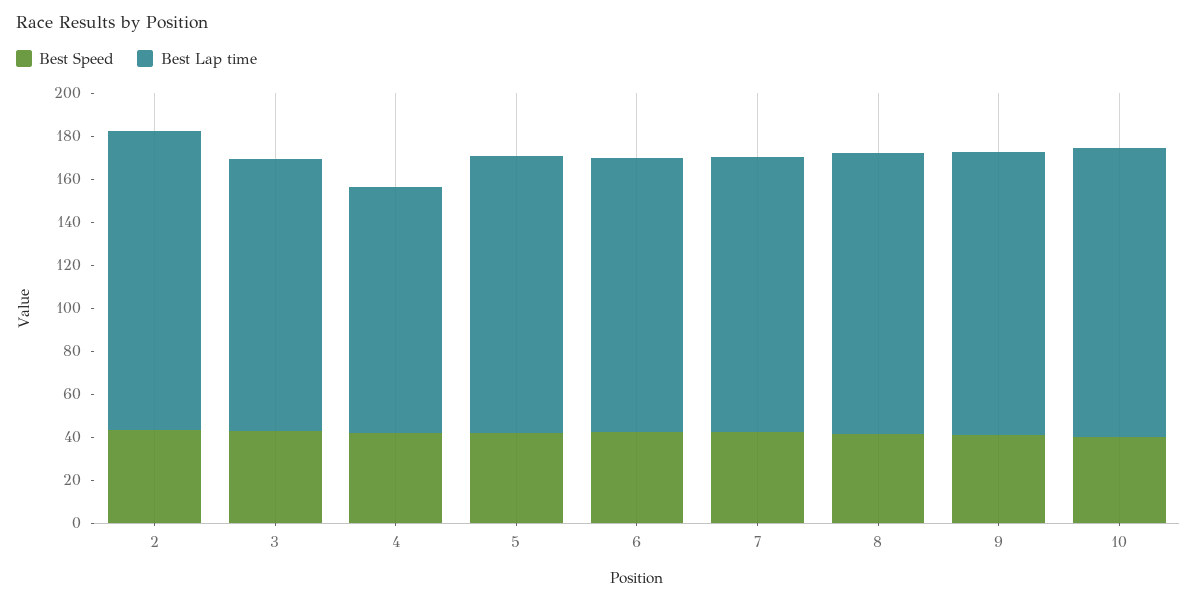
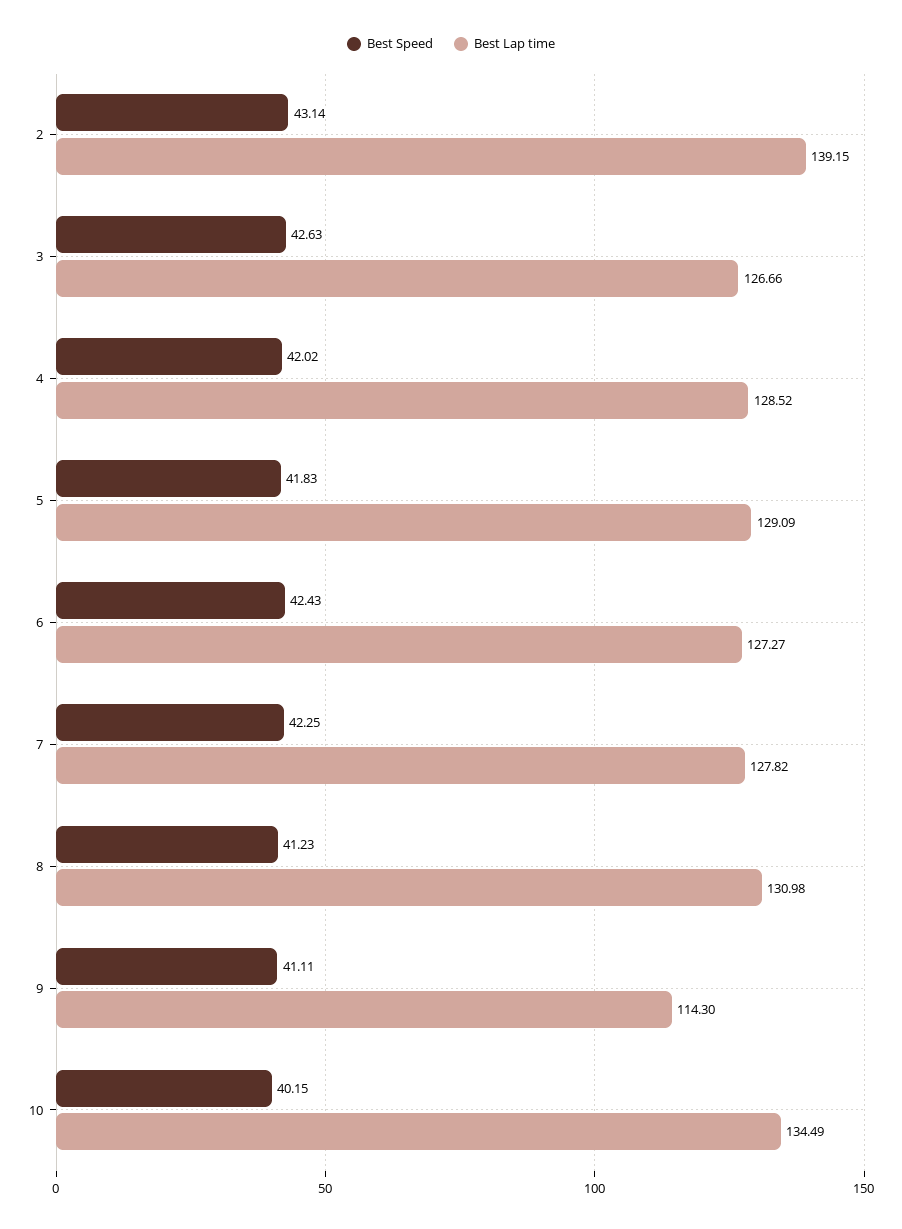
  {
    "Best Speed": {
      "2": 43.14,
      "3": 42.63,
      "4": 42.02,
      "5": 41.83,
      "6": 42.43,
      "7": 42.25,
      "8": 41.23,
      "9": 41.11,
      "10": 40.15
    },
    "Best Lap time": {
      "2": 139.15,
      "3": 126.66,
-     "4": 115,
+     "4": 128.52,
      "5": 129.09,
      "6": 127.27,
      "7": 127.82,
      "8": 130.98,
-     "9": 130,
+     "9": 114.3,
      "10": 134.49
    }
  }

